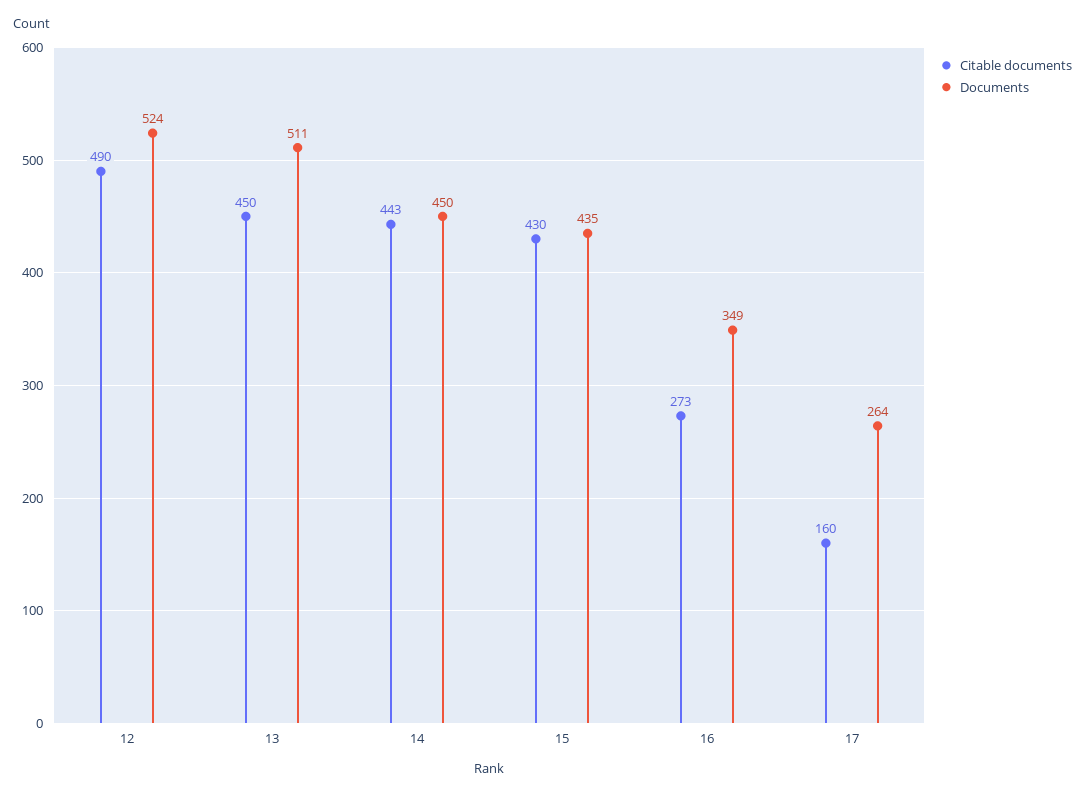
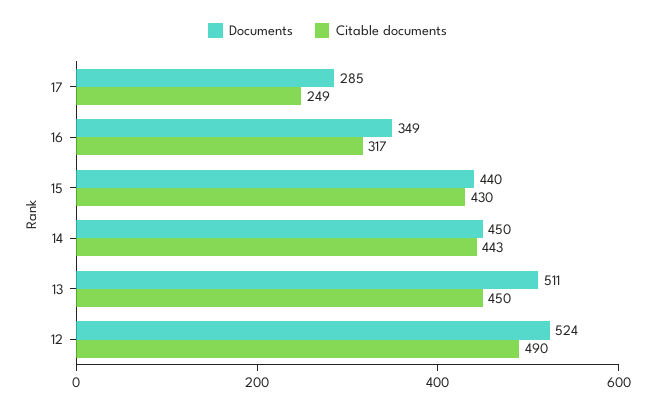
  {
    "Citable documents": {
      "12": 490,
      "13": 450,
      "14": 443,
      "15": 430,
-     "16": 273,
+     "16": 317,
-     "17": 160
+     "17": 249
    },
    "Documents": {
      "12": 524,
      "13": 511,
      "14": 450,
-     "15": 435,
+     "15": 440,
      "16": 349,
-     "17": 264
+     "17": 285
    }
  }

